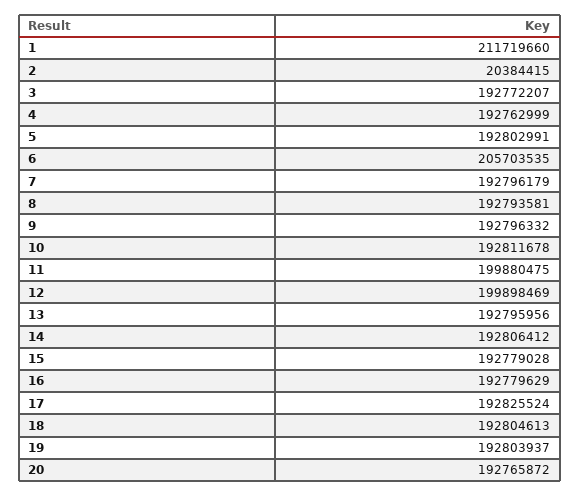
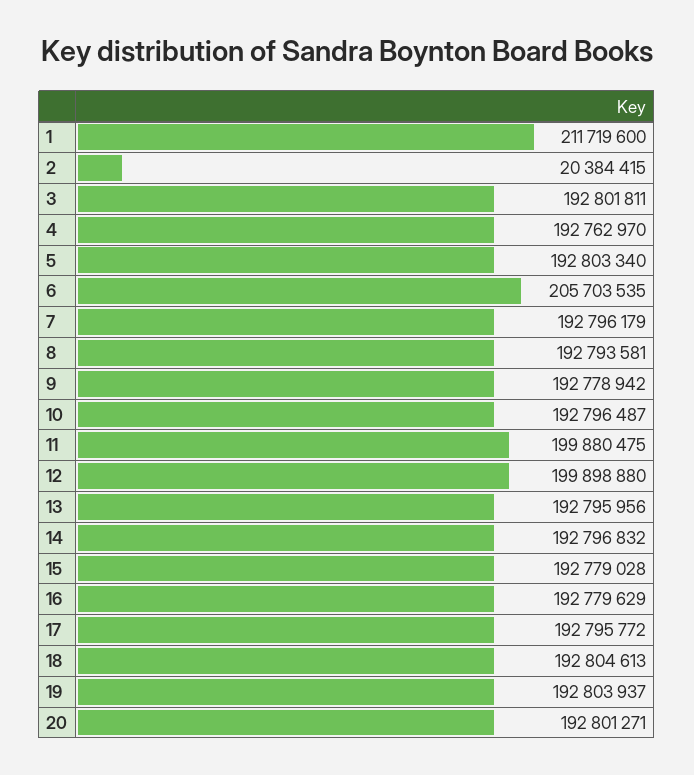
  {
-   "1": 211719660,
+   "1": 211719600,
    "2": 20384415,
-   "3": 192772207,
+   "3": 192801811,
-   "4": 192762999,
+   "4": 192762970,
-   "5": 192802991,
+   "5": 192803340,
    "6": 205703535,
    "7": 192796179,
    "8": 192793581,
-   "9": 192796332,
+   "9": 192778942,
-   "10": 192811678,
+   "10": 192796487,
    "11": 199880475,
-   "12": 199898469,
+   "12": 199898880,
    "13": 192795956,
-   "14": 192806412,
+   "14": 192796832,
    "15": 192779028,
    "16": 192779629,
-   "17": 192825524,
+   "17": 192795772,
    "18": 192804613,
    "19": 192803937,
-   "20": 192765872
+   "20": 192801271
  }

